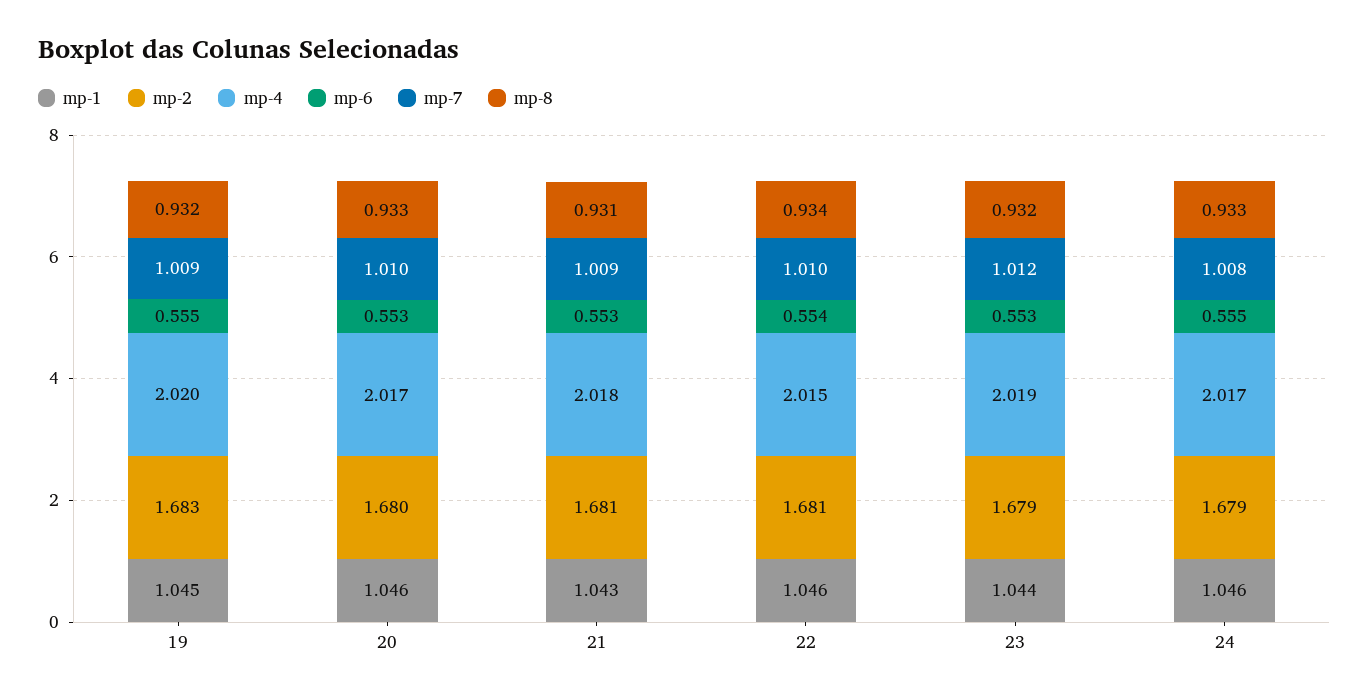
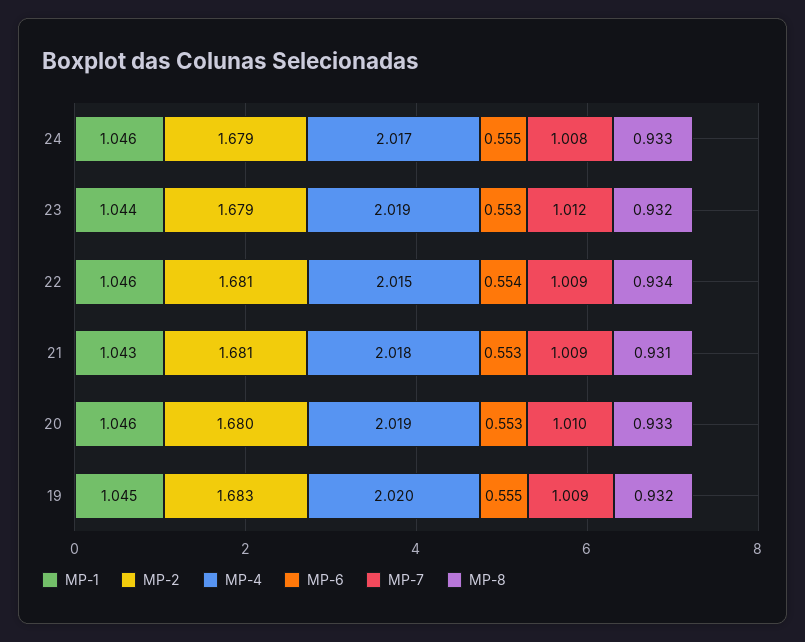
  {
    "mp-1": {
      "19": 1.045,
      "20": 1.046,
      "21": 1.043,
      "22": 1.046,
      "23": 1.044,
      "24": 1.046
    },
    "mp-2": {
      "19": 1.683,
      "20": 1.68,
      "21": 1.681,
      "22": 1.681,
      "23": 1.679,
      "24": 1.679
    },
    "mp-4": {
      "19": 2.02,
-     "20": 2.017,
+     "20": 2.019,
      "21": 2.018,
      "22": 2.015,
      "23": 2.019,
      "24": 2.017
    },
    "mp-6": {
      "19": 0.555,
      "20": 0.553,
      "21": 0.553,
      "22": 0.554,
      "23": 0.553,
      "24": 0.555
    },
    "mp-7": {
      "19": 1.009,
      "20": 1.01,
      "21": 1.009,
-     "22": 1.01,
+     "22": 1.009,
      "23": 1.012,
      "24": 1.008
    },
    "mp-8": {
      "19": 0.932,
      "20": 0.933,
      "21": 0.931,
      "22": 0.934,
      "23": 0.932,
      "24": 0.933
    }
  }

